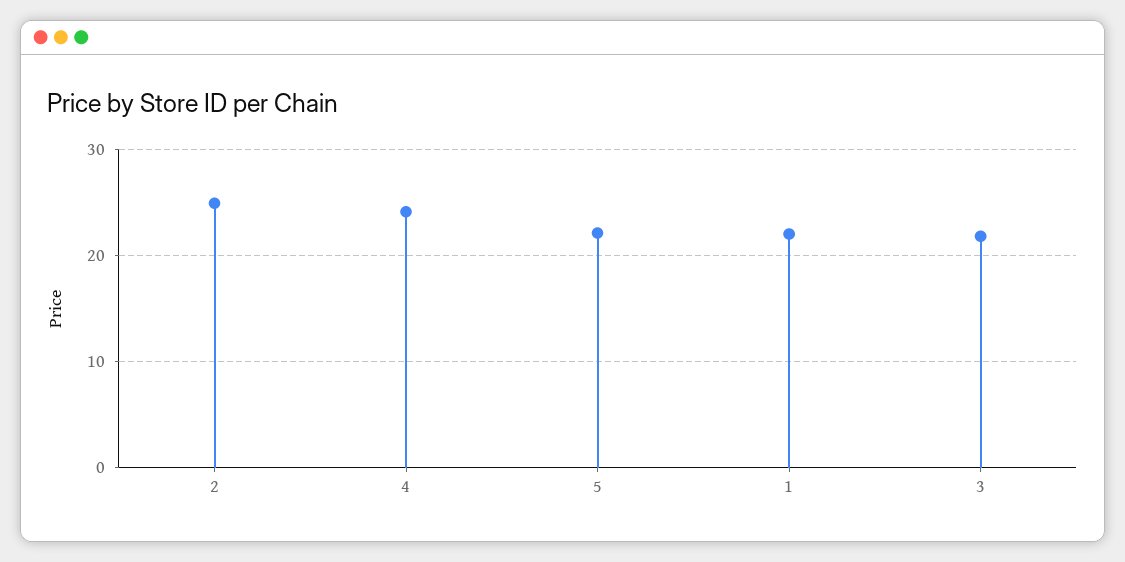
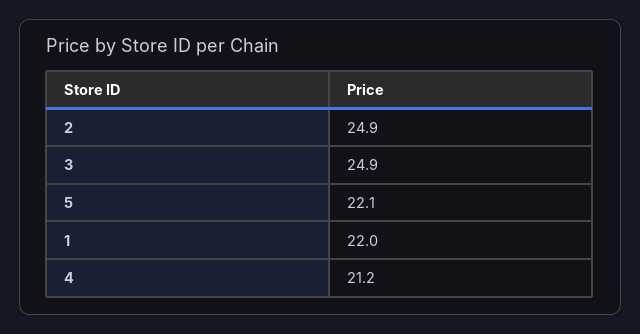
  {
    "2": 24.9,
-   "4": 24,
+   "4": 21.2,
    "5": 22.1,
    "1": 22,
-   "3": 22
+   "3": 24.9
  }

